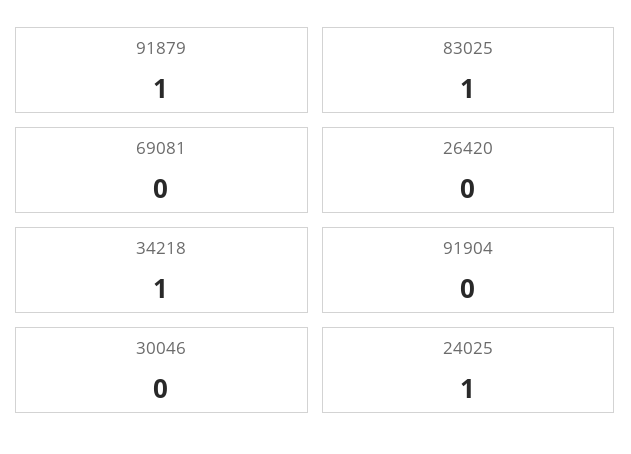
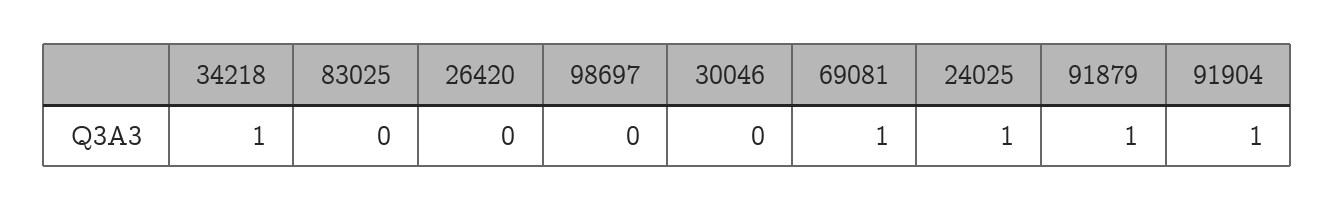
  {
    "91879": 1,
-   "83025": 1,
+   "83025": 0,
-   "69081": 0,
+   "69081": 1,
    "26420": 0,
    "34218": 1,
-   "91904": 0,
+   "91904": 1,
    "30046": 0,
-   "24025": 1
+   "24025": 1,
+   "98697": 0
  }

